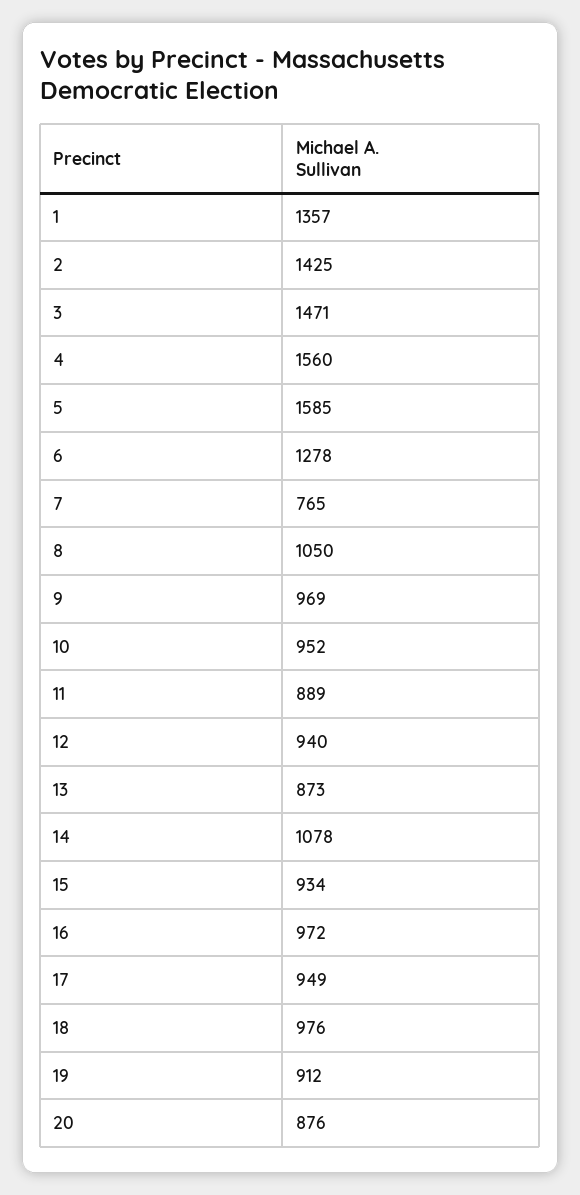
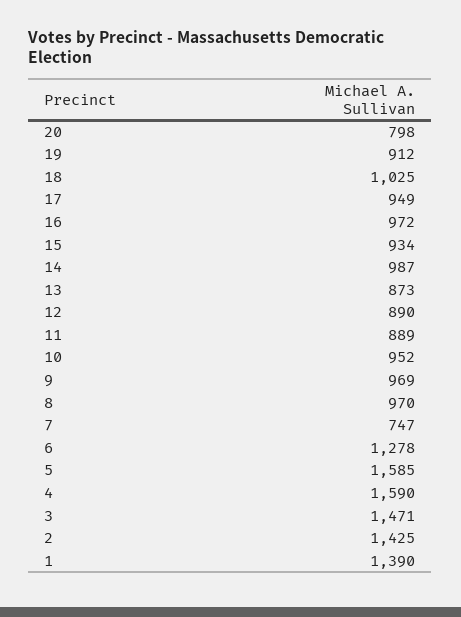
  {
-   "1": 1357,
+   "1": 1390,
    "2": 1425,
    "3": 1471,
-   "4": 1560,
+   "4": 1590,
    "5": 1585,
    "6": 1278,
-   "7": 765,
+   "7": 747,
-   "8": 1050,
+   "8": 970,
    "9": 969,
    "10": 952,
    "11": 889,
-   "12": 940,
+   "12": 890,
    "13": 873,
-   "14": 1078,
+   "14": 987,
    "15": 934,
    "16": 972,
    "17": 949,
-   "18": 976,
+   "18": 1025,
    "19": 912,
-   "20": 876
+   "20": 798
  }

